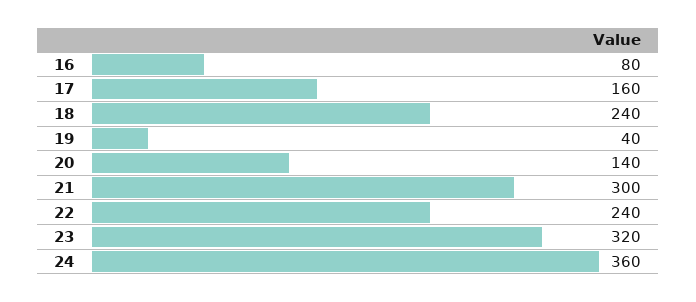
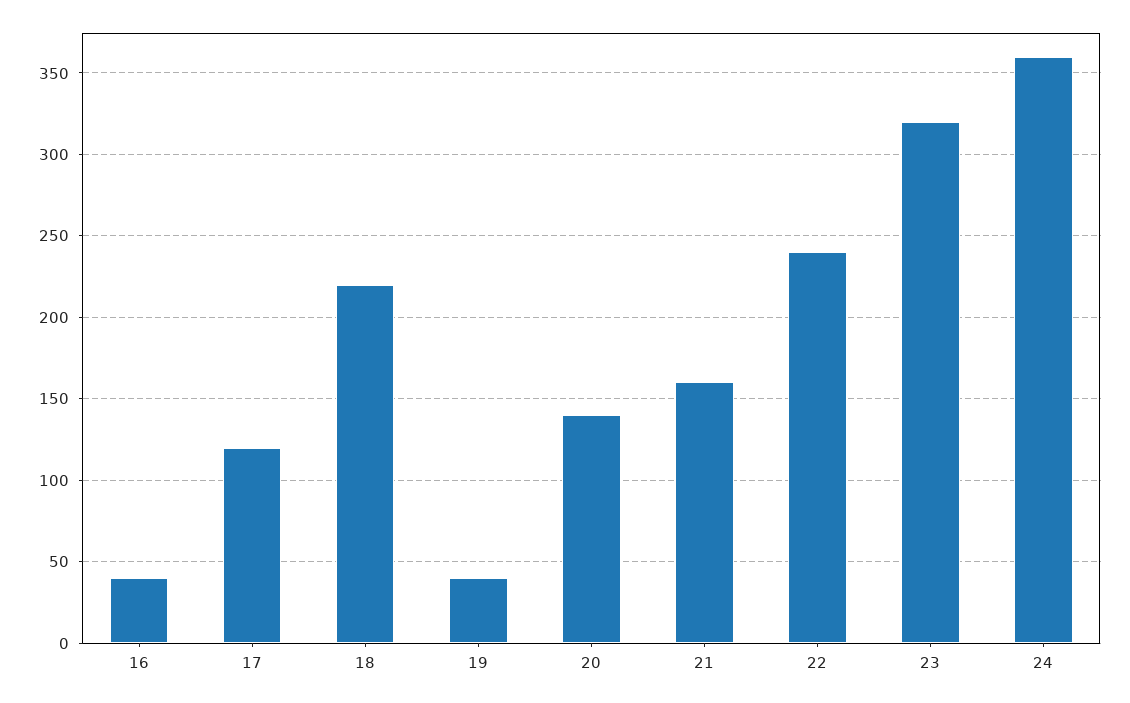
  {
-   "16": 80,
+   "16": 40,
-   "17": 160,
+   "17": 120,
-   "18": 240,
+   "18": 220,
    "19": 40,
    "20": 140,
-   "21": 300,
+   "21": 160,
    "22": 240,
    "23": 320,
    "24": 360
  }

